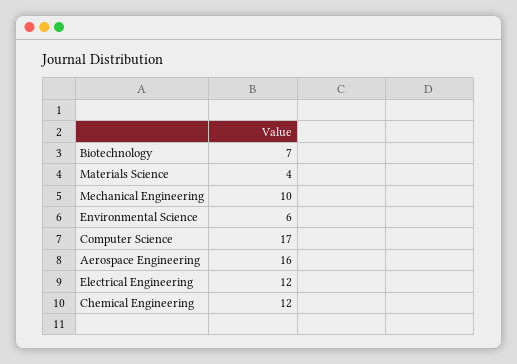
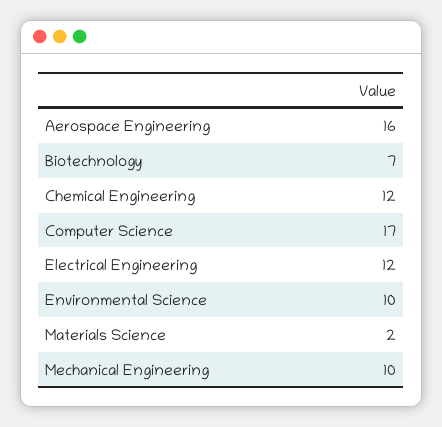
  {
    "Biotechnology": 7,
-   "Materials Science": 4,
+   "Materials Science": 2,
    "Mechanical Engineering": 10,
-   "Environmental Science": 6,
+   "Environmental Science": 10,
    "Computer Science": 17,
    "Aerospace Engineering": 16,
    "Electrical Engineering": 12,
    "Chemical Engineering": 12
  }

